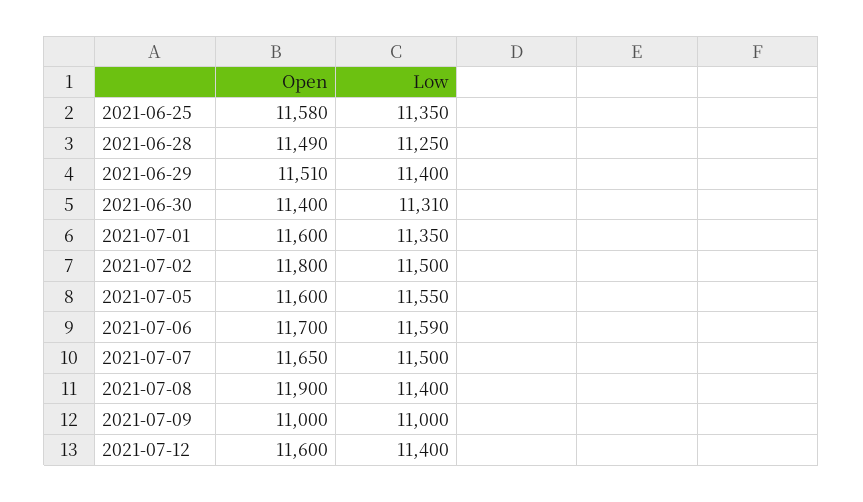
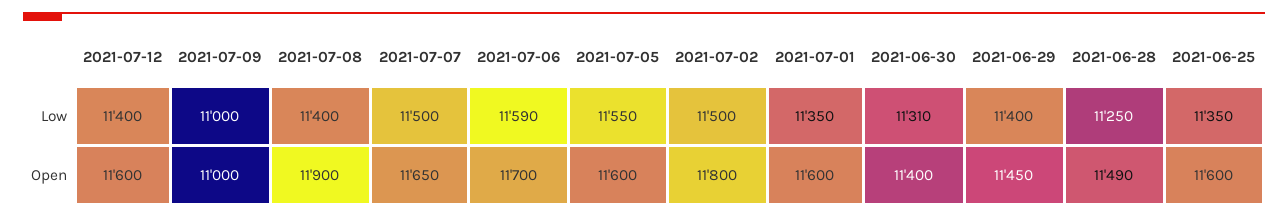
  {
    "Open": {
-     "2021-06-25": 11580,
+     "2021-06-25": 11600,
      "2021-06-28": 11490,
-     "2021-06-29": 11510,
+     "2021-06-29": 11450,
      "2021-06-30": 11400,
      "2021-07-01": 11600,
      "2021-07-02": 11800,
      "2021-07-05": 11600,
      "2021-07-06": 11700,
      "2021-07-07": 11650,
      "2021-07-08": 11900,
      "2021-07-09": 11000,
      "2021-07-12": 11600
    },
    "Low": {
      "2021-06-25": 11350,
      "2021-06-28": 11250,
      "2021-06-29": 11400,
      "2021-06-30": 11310,
      "2021-07-01": 11350,
      "2021-07-02": 11500,
      "2021-07-05": 11550,
      "2021-07-06": 11590,
      "2021-07-07": 11500,
      "2021-07-08": 11400,
      "2021-07-09": 11000,
      "2021-07-12": 11400
    }
  }

